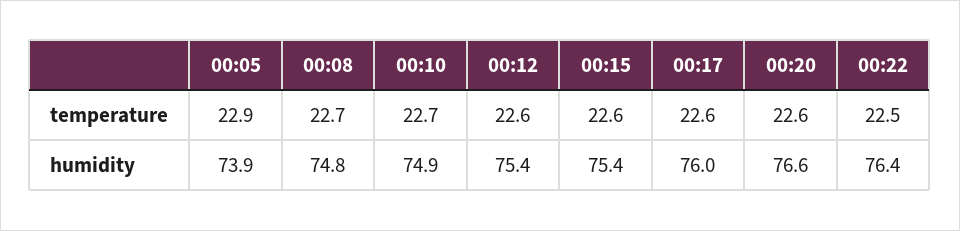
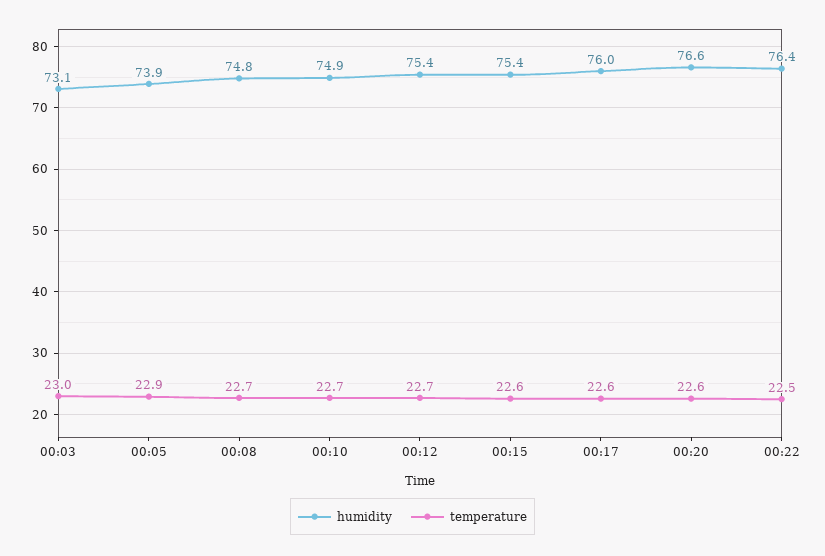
  {
    "temperature": {
      "00:05": 22.9,
      "00:08": 22.7,
      "00:10": 22.7,
-     "00:12": 22.6,
+     "00:12": 22.7,
      "00:15": 22.6,
      "00:17": 22.6,
      "00:20": 22.6,
-     "00:22": 22.5
+     "00:22": 22.5,
+     "00:03": 23
    },
    "humidity": {
      "00:05": 73.9,
      "00:08": 74.8,
      "00:10": 74.9,
      "00:12": 75.4,
      "00:15": 75.4,
      "00:17": 76,
      "00:20": 76.6,
-     "00:22": 76.4
+     "00:22": 76.4,
+     "00:03": 73.1
    }
  }

